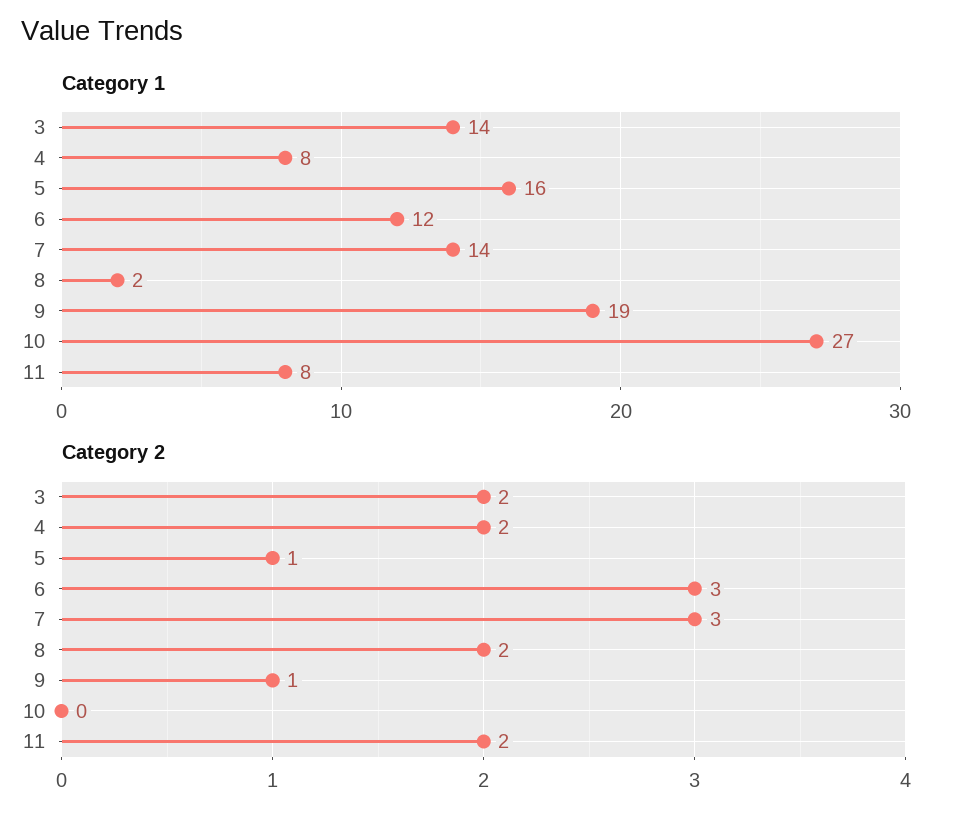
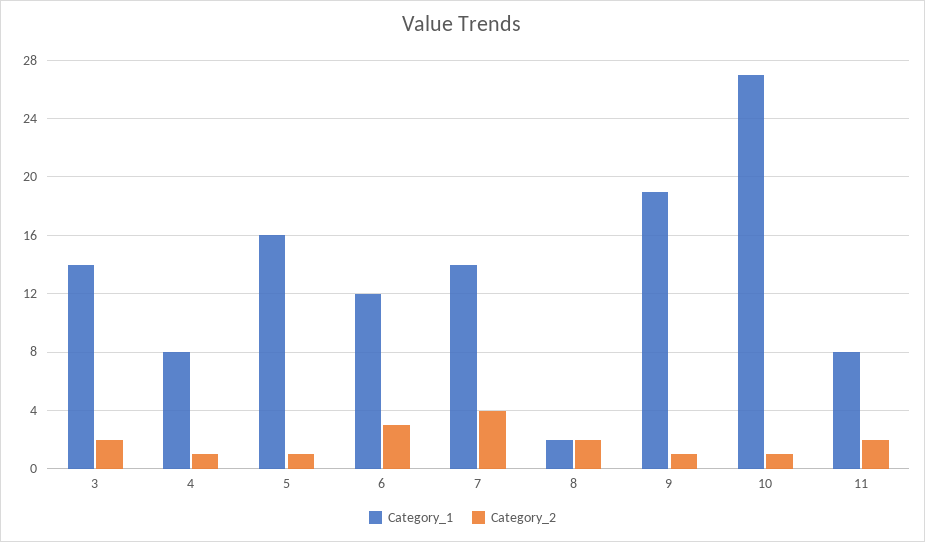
  {
    "Category 1": {
      "3": 14,
      "4": 8,
      "5": 16,
      "6": 12,
      "7": 14,
      "8": 2,
      "9": 19,
      "10": 27,
      "11": 8
    },
    "Category 2": {
      "3": 2,
-     "4": 2,
+     "4": 1,
      "5": 1,
      "6": 3,
-     "7": 3,
+     "7": 4,
      "8": 2,
      "9": 1,
-     "10": 0,
+     "10": 1,
      "11": 2
    }
  }

